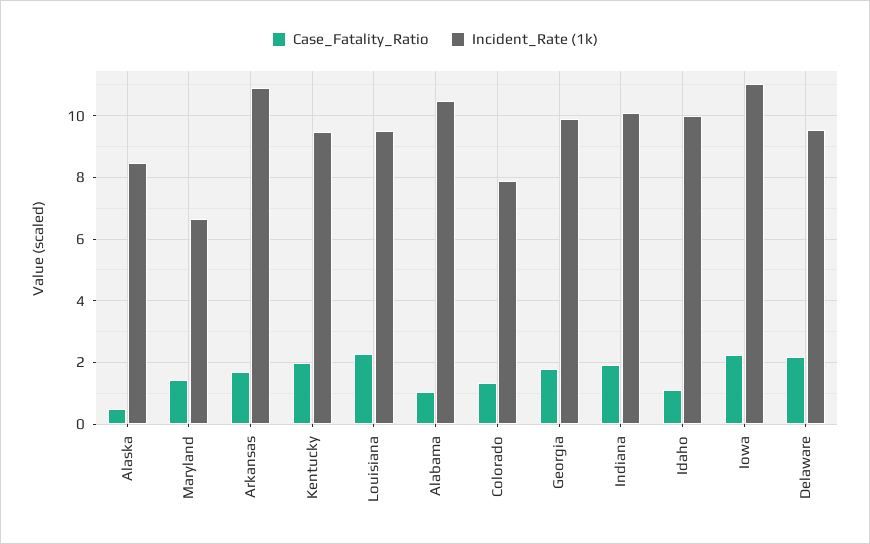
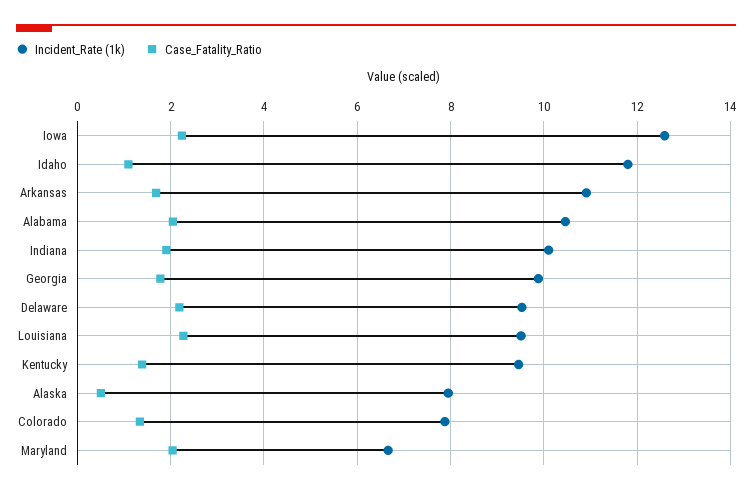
  {
    "Case_Fatality_Ratio": {
      "Alaska": 0.6,
-     "Maryland": 1.4,
+     "Maryland": 2,
      "Arkansas": 1.6,
-     "Kentucky": 2,
+     "Kentucky": 1.4,
      "Louisiana": 2.2,
-     "Alabama": 1,
+     "Alabama": 2,
      "Colorado": 1.4,
      "Georgia": 1.8,
      "Indiana": 2,
      "Idaho": 1,
      "Iowa": 2.2,
      "Delaware": 2.2
    },
    "Incident_Rate (1k)": {
-     "Alaska": 8.4,
+     "Alaska": 8,
      "Maryland": 6.6,
      "Arkansas": 11,
      "Kentucky": 9.4,
      "Louisiana": 9.6,
      "Alabama": 10.4,
      "Colorado": 7.8,
      "Georgia": 9.8,
      "Indiana": 10.2,
-     "Idaho": 10,
+     "Idaho": 11.8,
-     "Iowa": 11,
+     "Iowa": 12.6,
      "Delaware": 9.6
    }
  }

